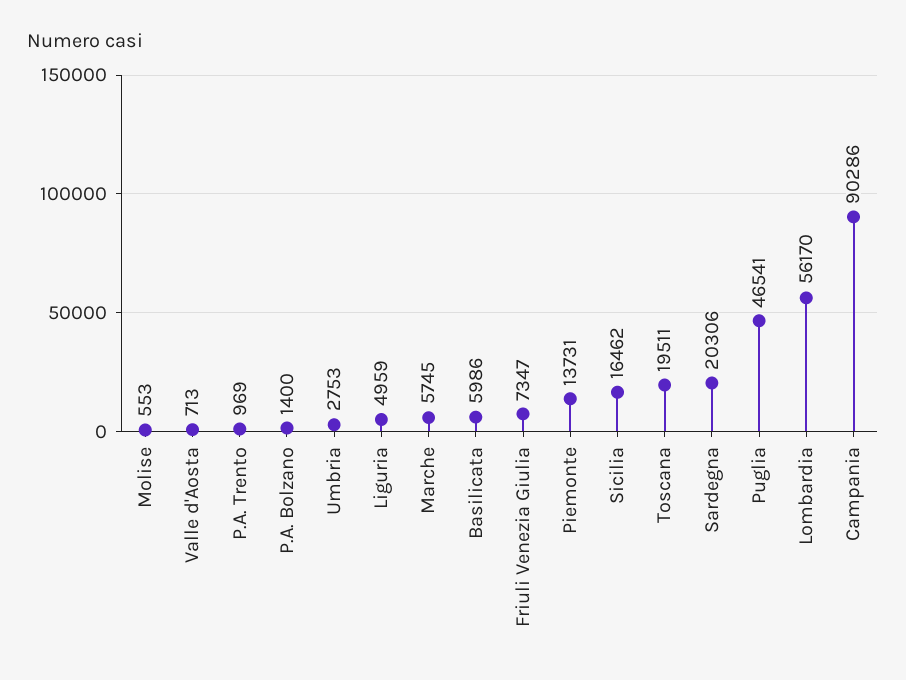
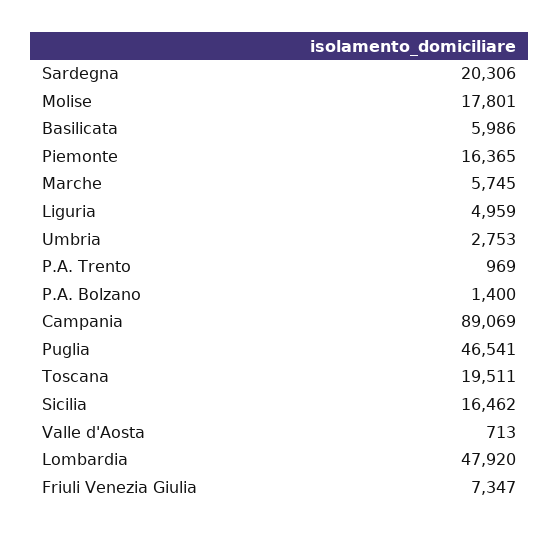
  {
-   "Molise": 553,
+   "Molise": 17801,
    "Valle d'Aosta": 713,
    "P.A. Trento": 969,
    "P.A. Bolzano": 1400,
    "Umbria": 2753,
    "Liguria": 4959,
    "Marche": 5745,
    "Basilicata": 5986,
    "Friuli Venezia Giulia": 7347,
-   "Piemonte": 13731,
+   "Piemonte": 16365,
    "Sicilia": 16462,
    "Toscana": 19511,
    "Sardegna": 20306,
    "Puglia": 46541,
-   "Lombardia": 56170,
+   "Lombardia": 47920,
-   "Campania": 90286
+   "Campania": 89069
  }

